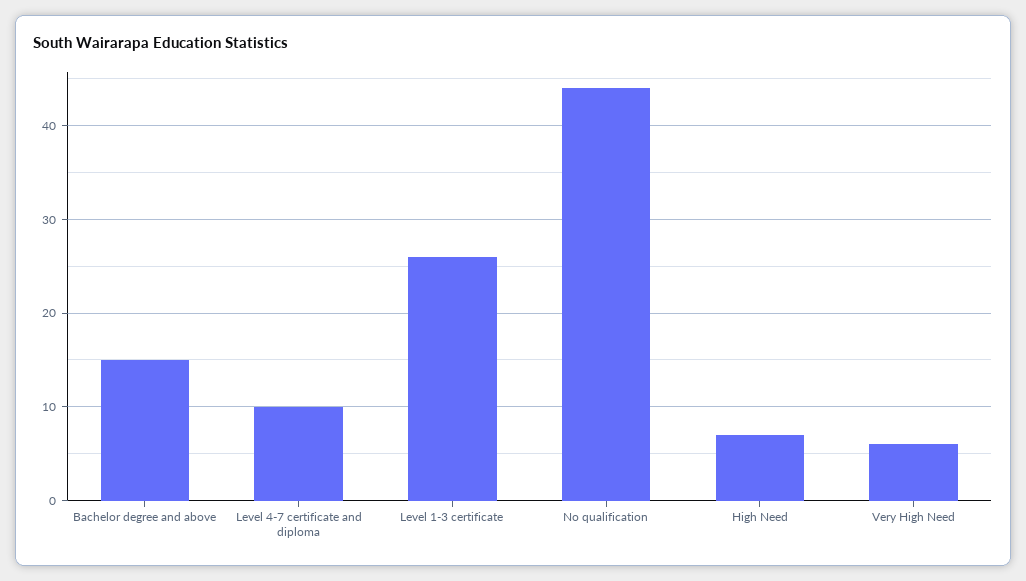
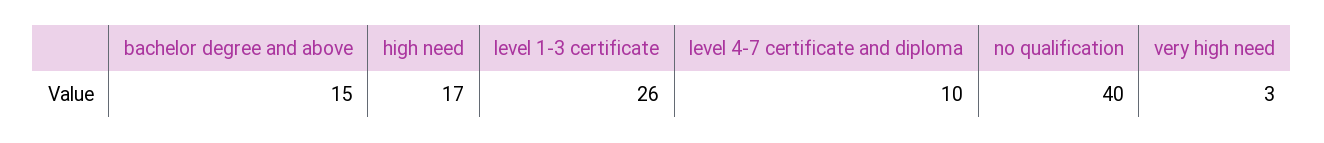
  {
    "Bachelor degree and above": 15,
    "Level 4-7 certificate and diploma": 10,
    "Level 1-3 certificate": 26,
-   "No qualification": 44,
+   "No qualification": 40,
-   "High Need": 7,
+   "High Need": 17,
-   "Very High Need": 6
+   "Very High Need": 3
  }

